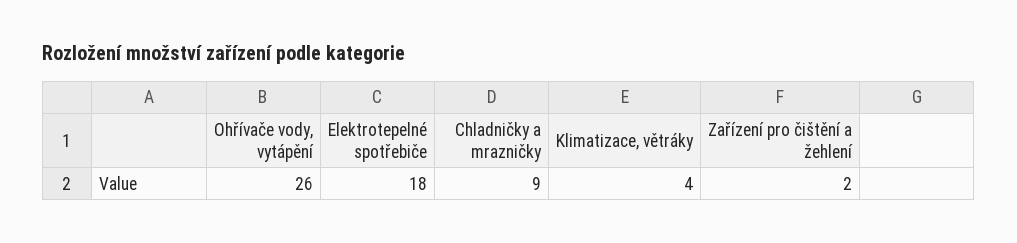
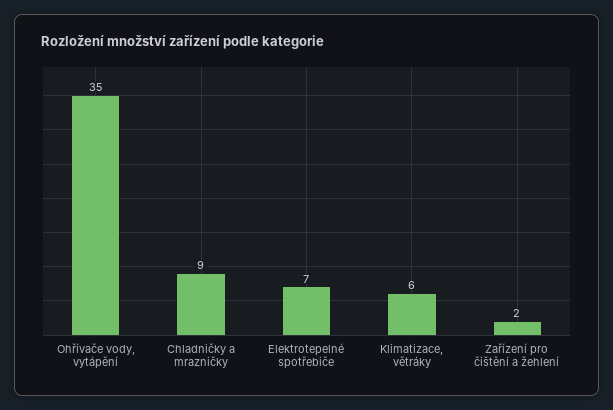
  {
-   "Ohřívače vody, vytápění": 26,
+   "Ohřívače vody, vytápění": 35,
-   "Elektrotepelné spotřebiče": 18,
+   "Elektrotepelné spotřebiče": 7,
    "Chladničky a mrazničky": 9,
-   "Klimatizace, větráky": 4,
+   "Klimatizace, větráky": 6,
    "Zařízení pro čištění a žehlení": 2
  }

